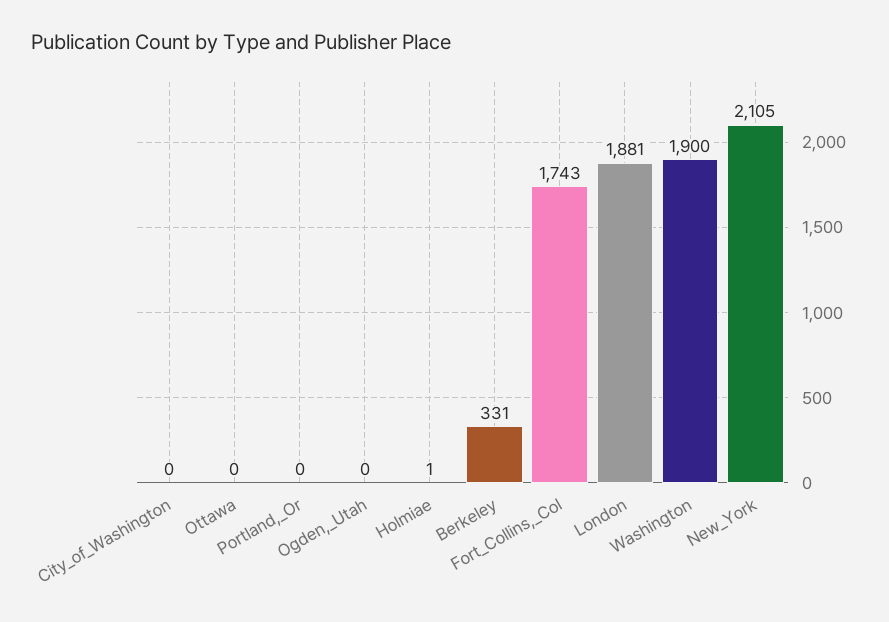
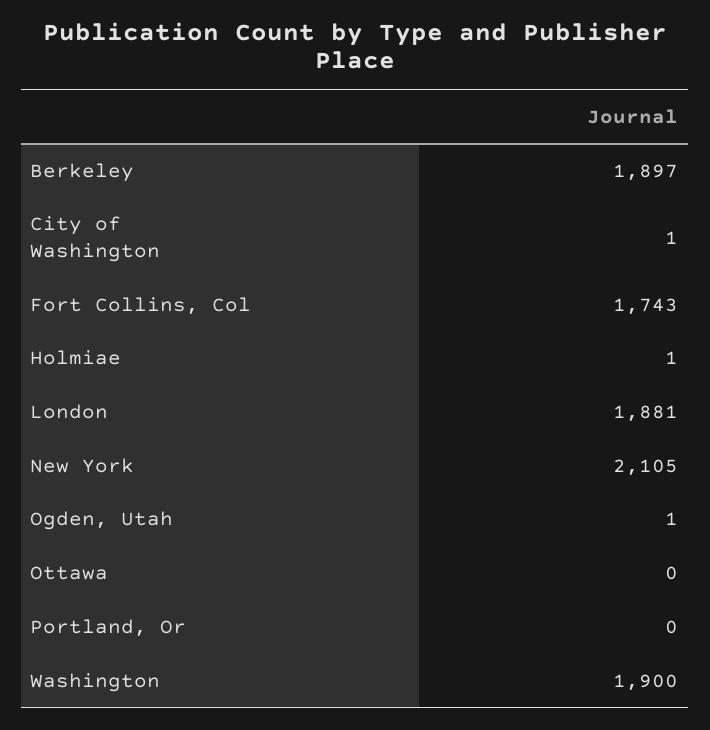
  {
-   "City_of_Washington": 0,
+   "City_of_Washington": 1,
    "Ottawa": 0,
    "Portland,_Or": 0,
-   "Ogden,_Utah": 0,
+   "Ogden,_Utah": 1,
    "Holmiae": 1,
-   "Berkeley": 331,
+   "Berkeley": 1897,
    "Fort_Collins,_Col": 1743,
    "London": 1881,
    "Washington": 1900,
    "New_York": 2105
  }

